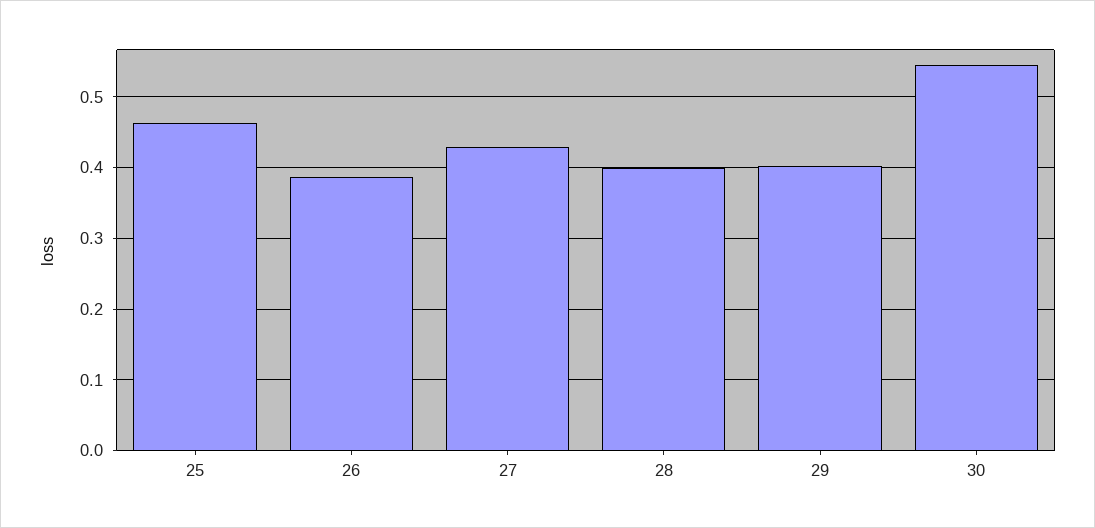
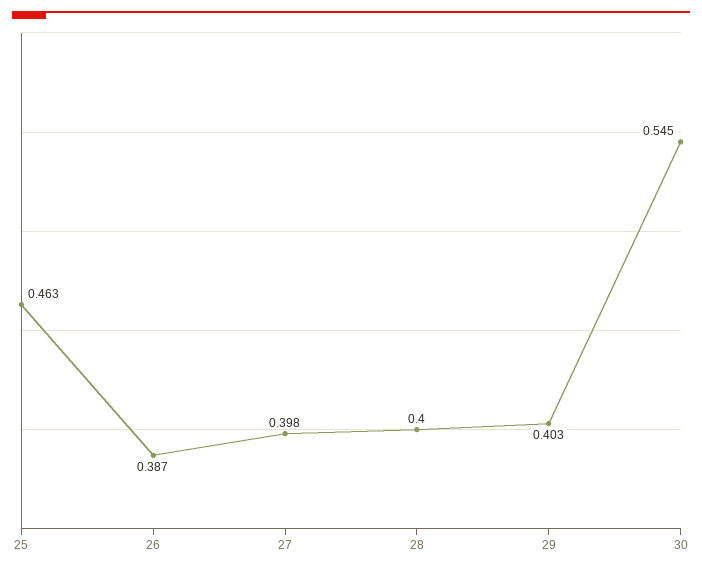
  {
    "25": 0.463,
    "26": 0.387,
-   "27": 0.43,
+   "27": 0.398,
    "28": 0.4,
    "29": 0.403,
    "30": 0.545
  }

